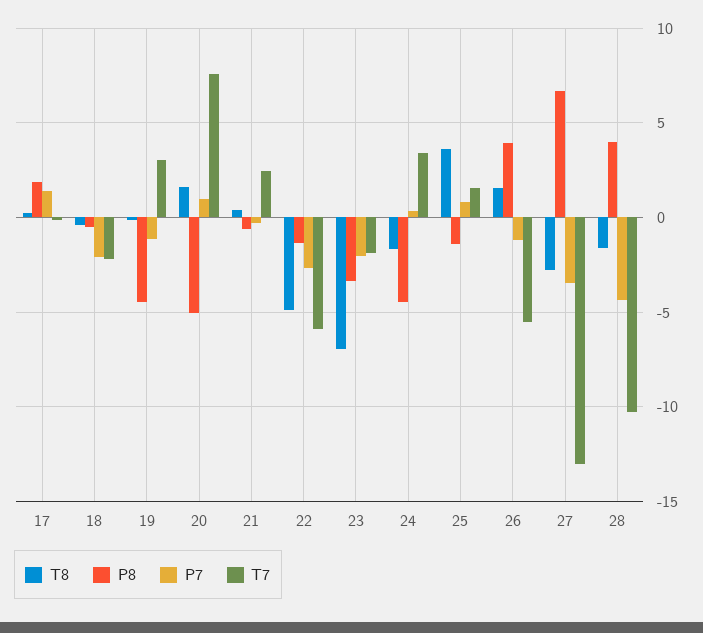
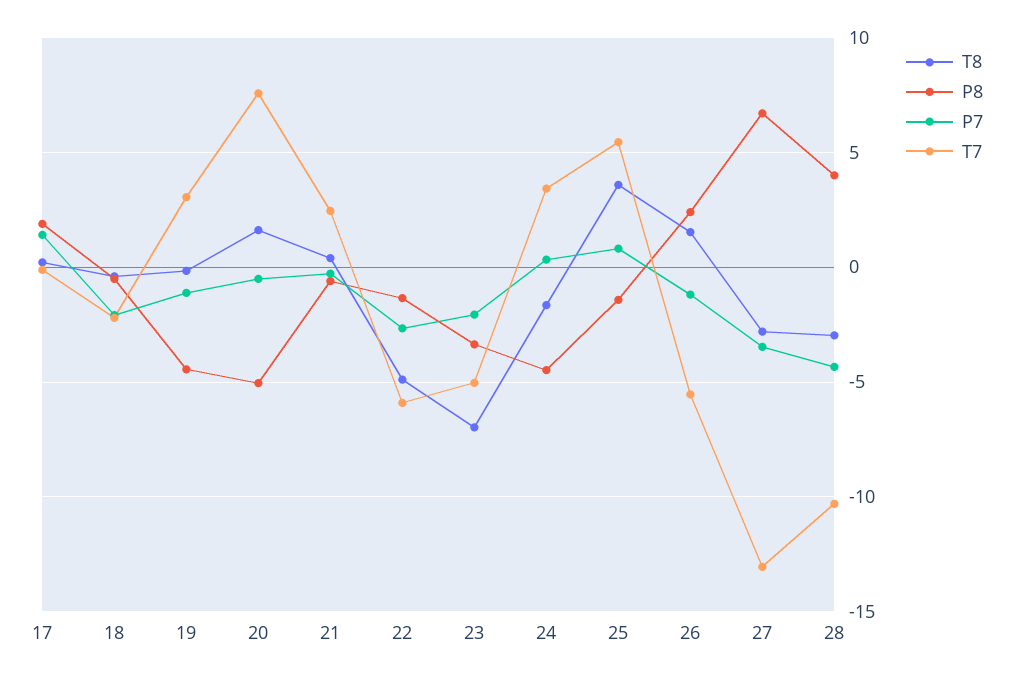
  {
    "T8": {
      "17": 0,
      "18": -0.5,
      "19": 0,
      "20": 1.5,
      "21": 0.5,
      "22": -5,
      "23": -7,
      "24": -1.5,
      "25": 3.5,
      "26": 1.5,
      "27": -3,
-     "28": -1.5
+     "28": -3
    },
    "P8": {
      "17": 2,
      "18": -0.5,
      "19": -4.5,
      "20": -5,
      "21": -0.5,
      "22": -1.5,
      "23": -3.5,
      "24": -4.5,
      "25": -1.5,
-     "26": 4,
+     "26": 2.5,
      "27": 6.5,
      "28": 4
    },
    "P7": {
      "17": 1.5,
      "18": -2,
      "19": -1,
-     "20": 1,
+     "20": -0.5,
      "21": -0.5,
      "22": -2.5,
      "23": -2,
      "24": 0.5,
      "25": 1,
      "26": -1,
      "27": -3.5,
      "28": -4.5
    },
    "T7": {
      "17": 0,
      "18": -2,
      "19": 3,
      "20": 7.5,
      "21": 2.5,
      "22": -6,
-     "23": -2,
+     "23": -5,
      "24": 3.5,
-     "25": 1.5,
+     "25": 5.5,
      "26": -5.5,
      "27": -13,
      "28": -10.5
    }
  }

